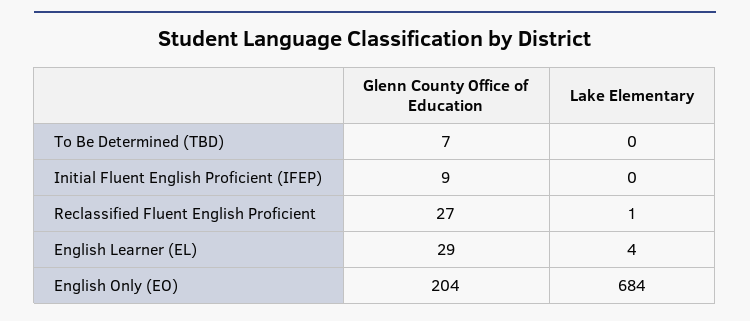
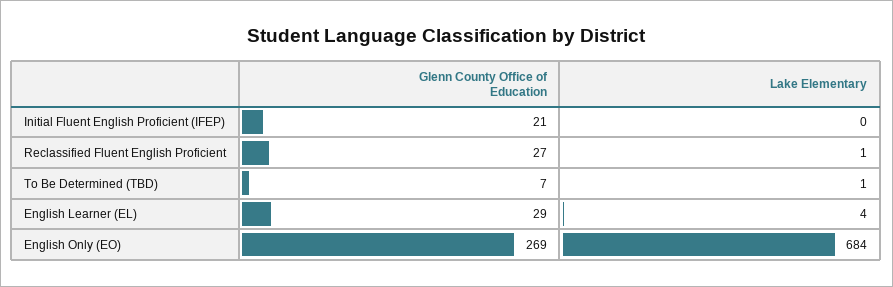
  {
    "Glenn County Office of Education": {
      "To Be Determined (TBD)": 7,
-     "Initial Fluent English Proficient (IFEP)": 9,
+     "Initial Fluent English Proficient (IFEP)": 21,
      "Reclassified Fluent English Proficient": 27,
      "English Learner (EL)": 29,
-     "English Only (EO)": 204
+     "English Only (EO)": 269
    },
    "Lake Elementary": {
-     "To Be Determined (TBD)": 0,
+     "To Be Determined (TBD)": 1,
      "Initial Fluent English Proficient (IFEP)": 0,
      "Reclassified Fluent English Proficient": 1,
      "English Learner (EL)": 4,
      "English Only (EO)": 684
    }
  }

